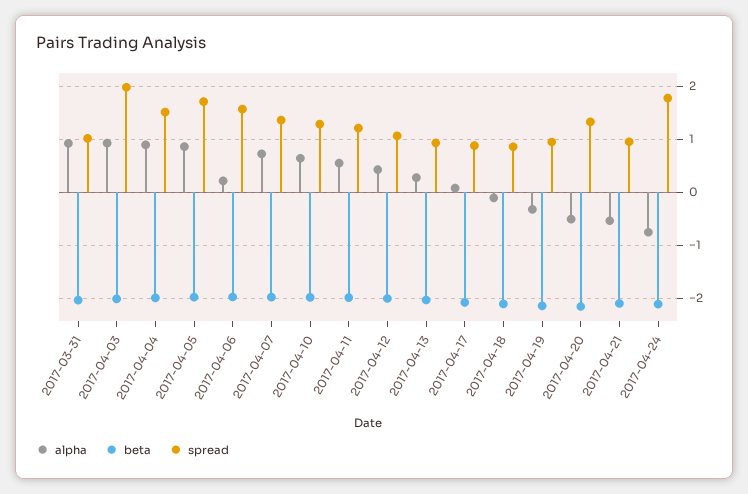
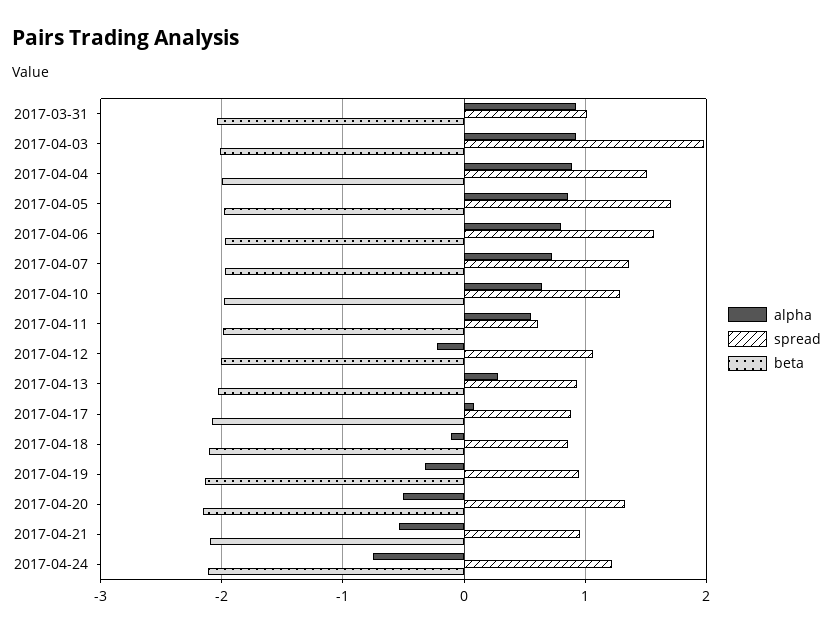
  {
    "alpha": {
      "2017-03-31": 0.9,
      "2017-04-03": 0.9,
      "2017-04-04": 0.9,
      "2017-04-05": 0.9,
-     "2017-04-06": 0.2,
+     "2017-04-06": 0.8,
      "2017-04-07": 0.7,
      "2017-04-10": 0.6,
      "2017-04-11": 0.6,
-     "2017-04-12": 0.4,
+     "2017-04-12": -0.2,
      "2017-04-13": 0.3,
      "2017-04-17": 0.1,
      "2017-04-18": -0.1,
      "2017-04-19": -0.3,
      "2017-04-20": -0.5,
      "2017-04-21": -0.5,
      "2017-04-24": -0.8
    },
    "beta": {
      "2017-03-31": -2,
      "2017-04-03": -2,
      "2017-04-04": -2,
      "2017-04-05": -2,
      "2017-04-06": -2,
      "2017-04-07": -2,
      "2017-04-10": -2,
      "2017-04-11": -2,
      "2017-04-12": -2,
      "2017-04-13": -2,
      "2017-04-17": -2.1,
      "2017-04-18": -2.1,
      "2017-04-19": -2.1,
      "2017-04-20": -2.2,
      "2017-04-21": -2.1,
      "2017-04-24": -2.1
    },
    "spread": {
      "2017-03-31": 1,
      "2017-04-03": 2,
      "2017-04-04": 1.5,
      "2017-04-05": 1.7,
      "2017-04-06": 1.6,
      "2017-04-07": 1.4,
      "2017-04-10": 1.3,
-     "2017-04-11": 1.2,
+     "2017-04-11": 0.6,
      "2017-04-12": 1.1,
      "2017-04-13": 0.9,
      "2017-04-17": 0.9,
      "2017-04-18": 0.9,
      "2017-04-19": 0.9,
      "2017-04-20": 1.3,
      "2017-04-21": 1,
-     "2017-04-24": 1.8
+     "2017-04-24": 1.2
    }
  }

